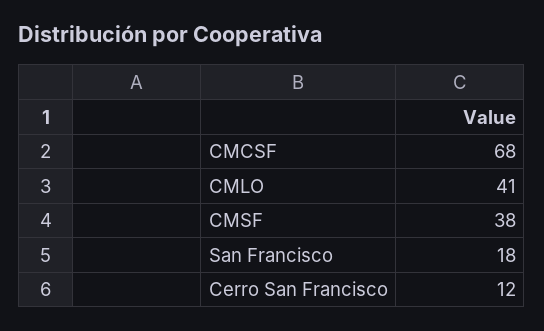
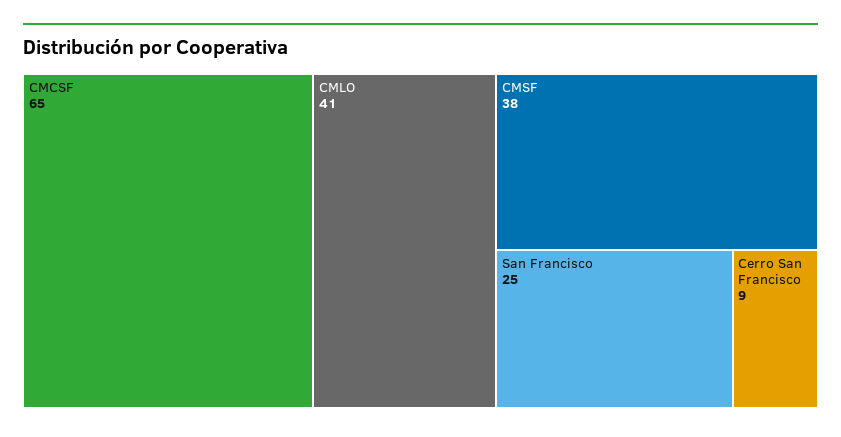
  {
-   "CMCSF": 68,
+   "CMCSF": 65,
    "CMLO": 41,
    "CMSF": 38,
-   "San Francisco": 18,
+   "San Francisco": 25,
-   "Cerro San Francisco": 12
+   "Cerro San Francisco": 9
  }

